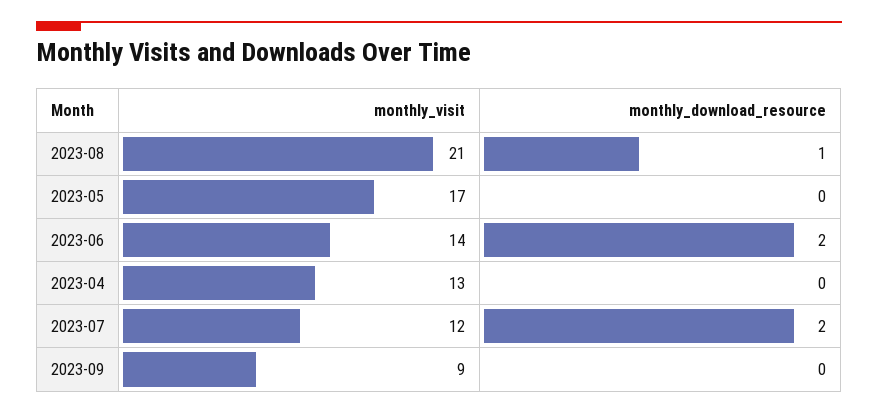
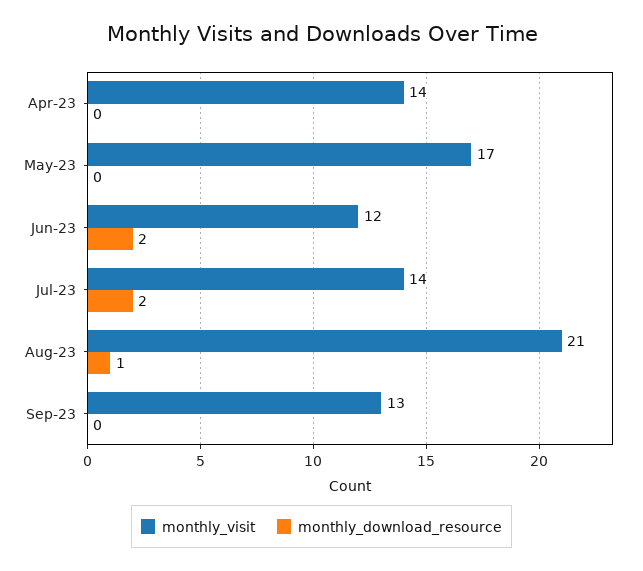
  {
    "monthly_visit": {
      "2023-08": 21,
      "2023-05": 17,
-     "2023-06": 14,
+     "2023-06": 12,
-     "2023-04": 13,
+     "2023-04": 14,
-     "2023-07": 12,
+     "2023-07": 14,
-     "2023-09": 9
+     "2023-09": 13
    },
    "monthly_download_resource": {
      "2023-08": 1,
      "2023-05": 0,
      "2023-06": 2,
      "2023-04": 0,
      "2023-07": 2,
      "2023-09": 0
    }
  }

